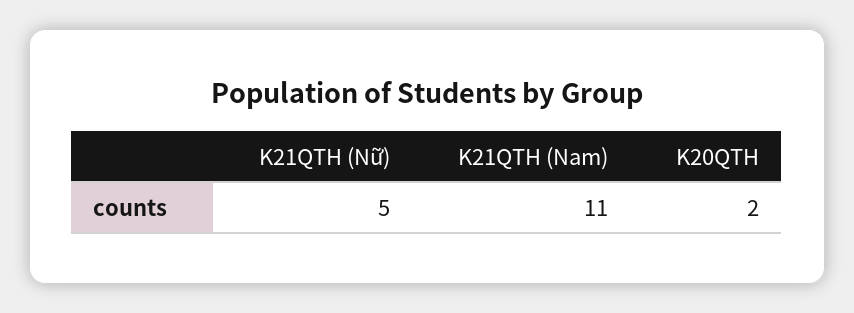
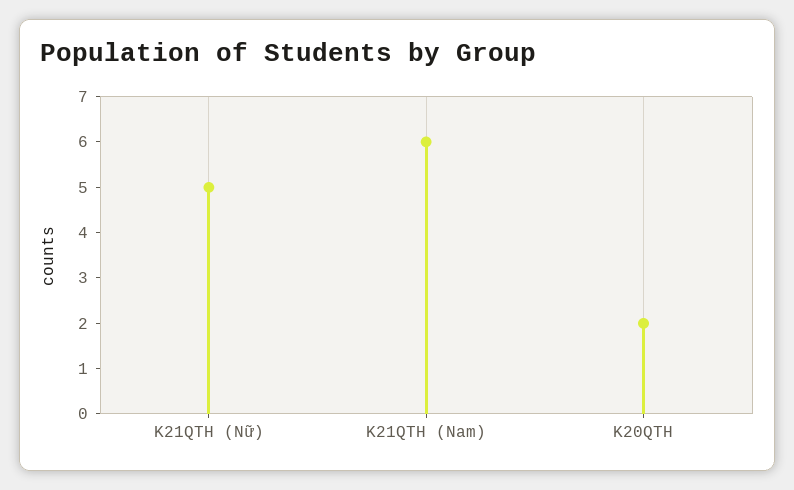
  {
    "K21QTH (Nữ)": 5,
-   "K21QTH (Nam)": 11,
+   "K21QTH (Nam)": 6,
    "K20QTH": 2
  }

